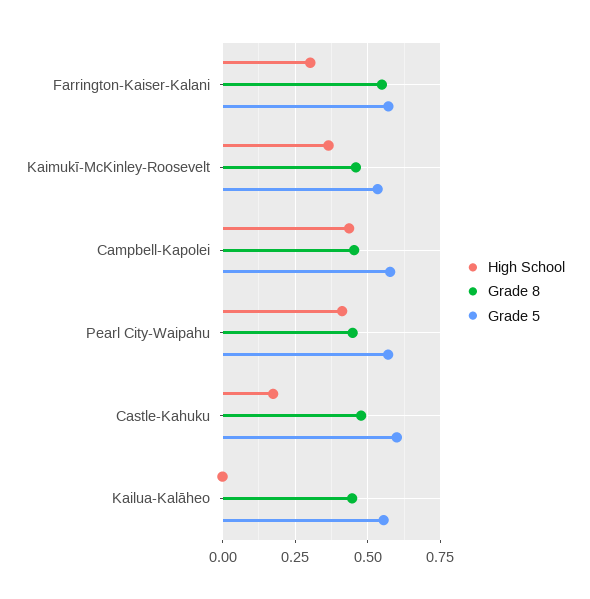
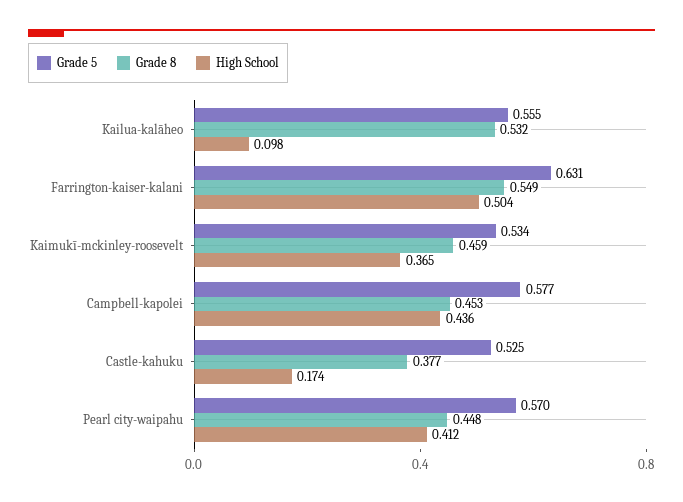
  {
    "High School": {
-     "Farrington-Kaiser-Kalani": 0.3,
+     "Farrington-Kaiser-Kalani": 0.504,
      "Kaimukī-McKinley-Roosevelt": 0.365,
      "Campbell-Kapolei": 0.436,
      "Pearl City-Waipahu": 0.412,
      "Castle-Kahuku": 0.174,
-     "Kailua-Kalāheo": 0
+     "Kailua-Kalāheo": 0.098
    },
    "Grade 8": {
      "Farrington-Kaiser-Kalani": 0.549,
      "Kaimukī-McKinley-Roosevelt": 0.459,
      "Campbell-Kapolei": 0.453,
      "Pearl City-Waipahu": 0.448,
-     "Castle-Kahuku": 0.475,
+     "Castle-Kahuku": 0.377,
-     "Kailua-Kalāheo": 0.45
+     "Kailua-Kalāheo": 0.532
    },
    "Grade 5": {
-     "Farrington-Kaiser-Kalani": 0.575,
+     "Farrington-Kaiser-Kalani": 0.631,
      "Kaimukī-McKinley-Roosevelt": 0.534,
      "Campbell-Kapolei": 0.577,
      "Pearl City-Waipahu": 0.57,
-     "Castle-Kahuku": 0.6,
+     "Castle-Kahuku": 0.525,
      "Kailua-Kalāheo": 0.555
    }
  }

